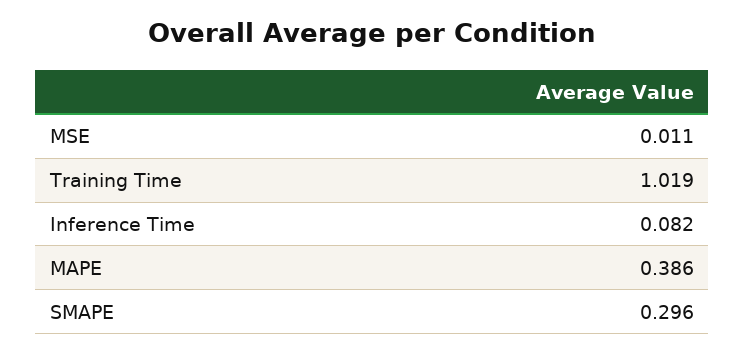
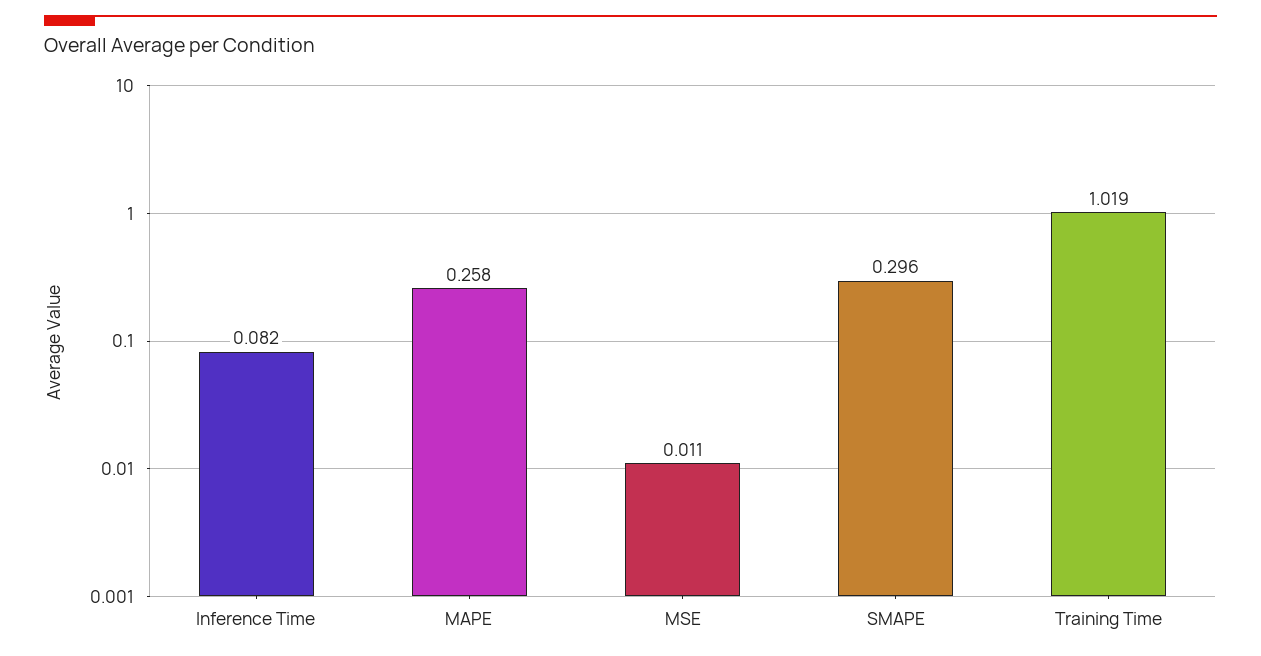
  {
    "MSE": 0.011,
    "Training Time": 1.019,
    "Inference Time": 0.082,
-   "MAPE": 0.386,
+   "MAPE": 0.258,
    "SMAPE": 0.296
  }

